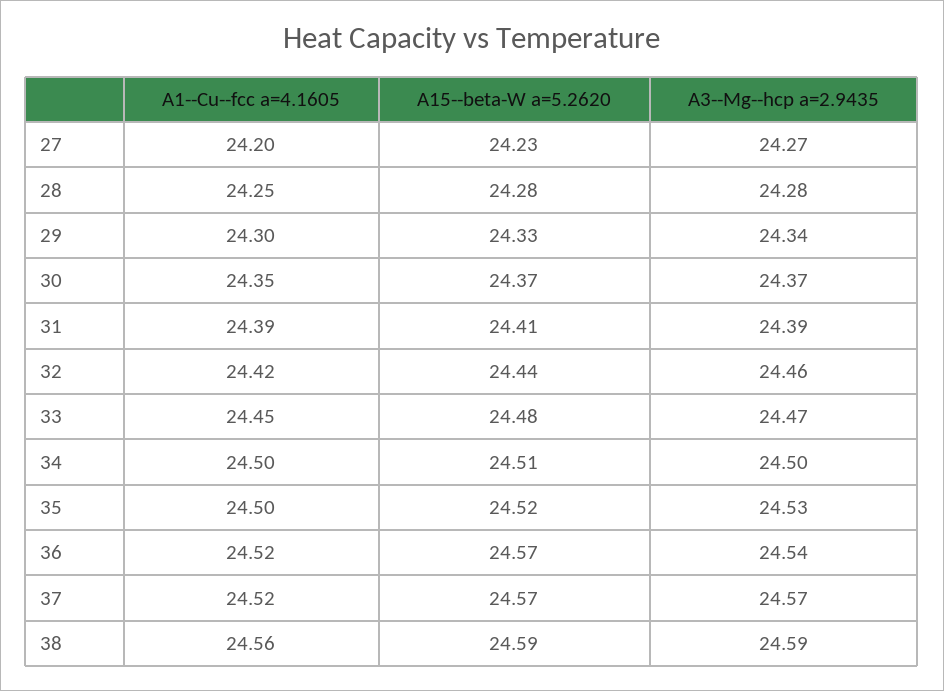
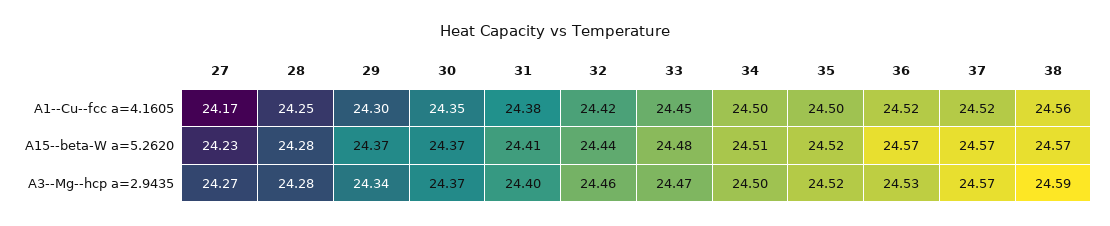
  {
    "A1--Cu--fcc a=4.1605": {
-     "27": 24.2,
+     "27": 24.17,
      "28": 24.25,
      "29": 24.3,
      "30": 24.35,
-     "31": 24.39,
+     "31": 24.38,
      "32": 24.42,
      "33": 24.45,
      "34": 24.5,
      "35": 24.5,
      "36": 24.52,
      "37": 24.52,
      "38": 24.56
    },
    "A15--beta-W a=5.2620": {
      "27": 24.23,
      "28": 24.28,
-     "29": 24.33,
+     "29": 24.37,
      "30": 24.37,
      "31": 24.41,
      "32": 24.44,
      "33": 24.48,
      "34": 24.51,
      "35": 24.52,
      "36": 24.57,
      "37": 24.57,
-     "38": 24.59
+     "38": 24.57
    },
    "A3--Mg--hcp a=2.9435": {
      "27": 24.27,
      "28": 24.28,
      "29": 24.34,
      "30": 24.37,
-     "31": 24.39,
+     "31": 24.4,
      "32": 24.46,
      "33": 24.47,
      "34": 24.5,
-     "35": 24.53,
+     "35": 24.52,
-     "36": 24.54,
+     "36": 24.53,
      "37": 24.57,
      "38": 24.59
    }
  }

